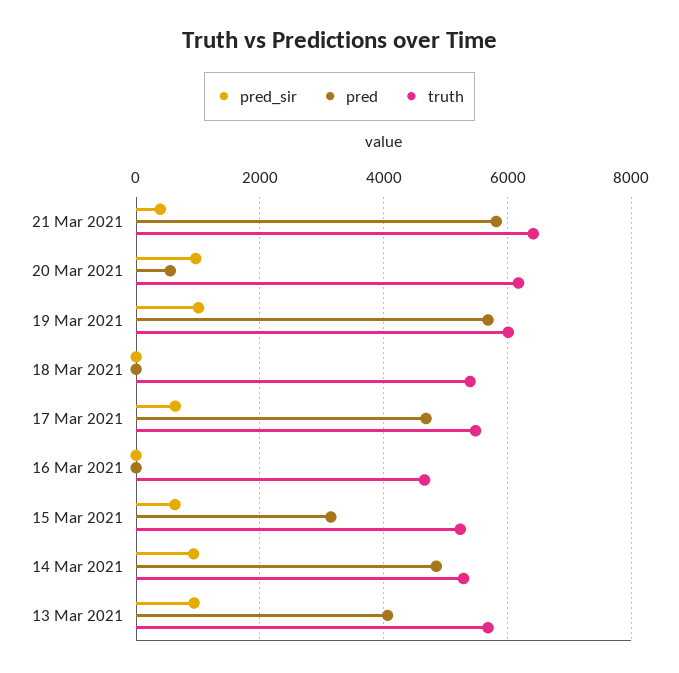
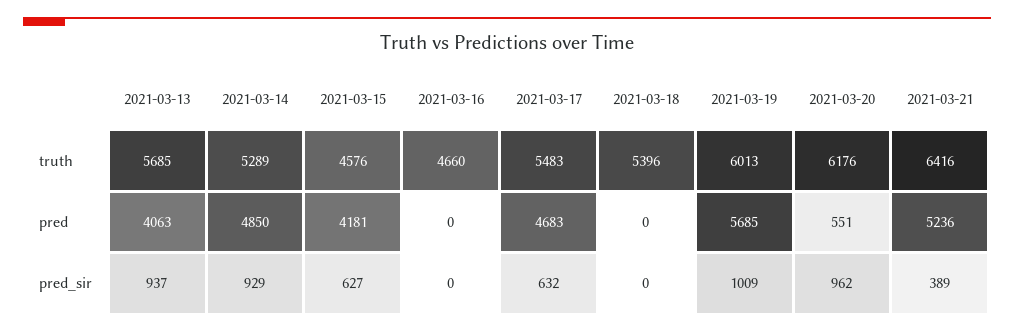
  {
    "pred_sir": {
      "21 Mar 2021": 389,
      "20 Mar 2021": 962,
      "19 Mar 2021": 1009,
      "18 Mar 2021": 0,
      "17 Mar 2021": 632,
      "16 Mar 2021": 0,
      "15 Mar 2021": 627,
      "14 Mar 2021": 929,
      "13 Mar 2021": 937
    },
    "pred": {
-     "21 Mar 2021": 5800,
+     "21 Mar 2021": 5236,
      "20 Mar 2021": 551,
      "19 Mar 2021": 5685,
      "18 Mar 2021": 0,
      "17 Mar 2021": 4683,
      "16 Mar 2021": 0,
-     "15 Mar 2021": 3200,
+     "15 Mar 2021": 4181,
      "14 Mar 2021": 4850,
      "13 Mar 2021": 4063
    },
    "truth": {
      "21 Mar 2021": 6416,
      "20 Mar 2021": 6176,
      "19 Mar 2021": 6013,
      "18 Mar 2021": 5396,
      "17 Mar 2021": 5483,
      "16 Mar 2021": 4660,
-     "15 Mar 2021": 5200,
+     "15 Mar 2021": 4576,
      "14 Mar 2021": 5289,
      "13 Mar 2021": 5685
    }
  }

